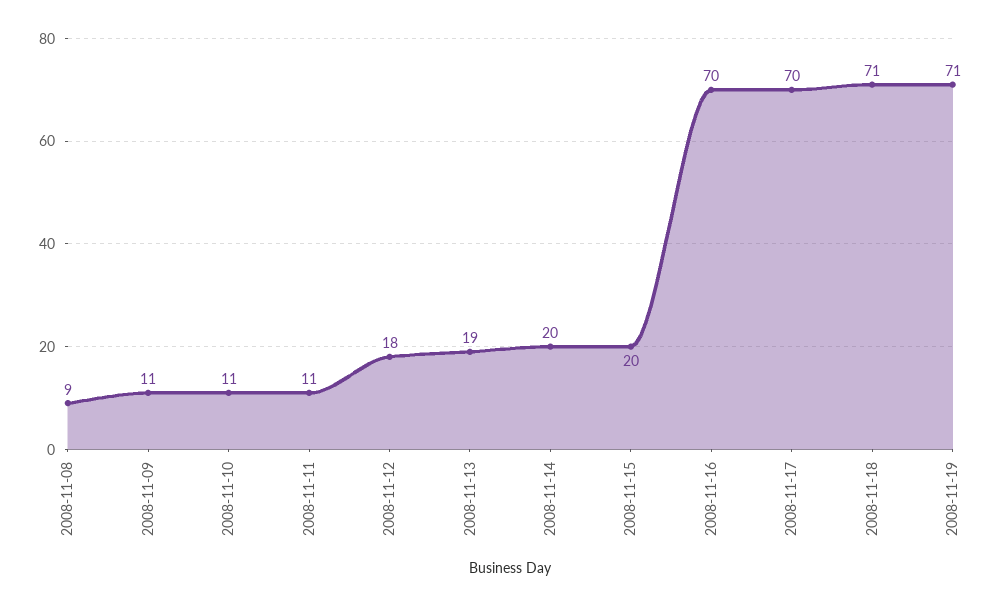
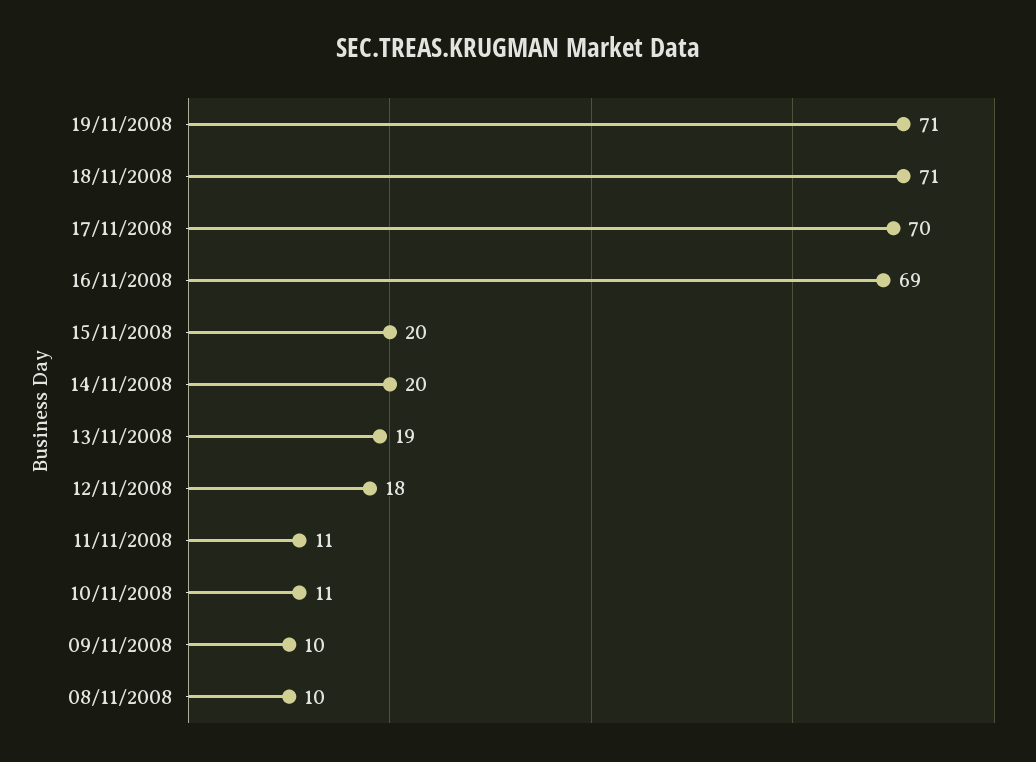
  {
-   "2008-11-08": 9,
+   "2008-11-08": 10,
-   "2008-11-09": 11,
+   "2008-11-09": 10,
    "2008-11-10": 11,
    "2008-11-11": 11,
    "2008-11-12": 18,
    "2008-11-13": 19,
    "2008-11-14": 20,
    "2008-11-15": 20,
-   "2008-11-16": 70,
+   "2008-11-16": 69,
    "2008-11-17": 70,
    "2008-11-18": 71,
    "2008-11-19": 71
  }

